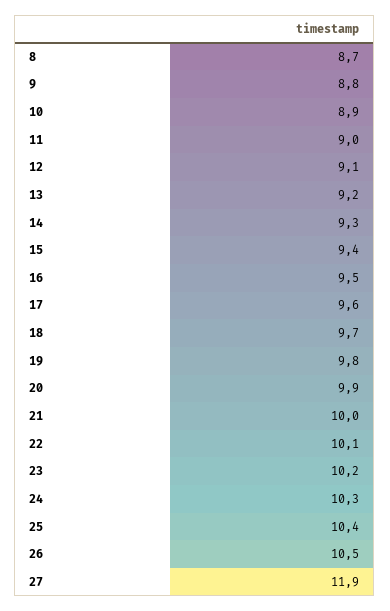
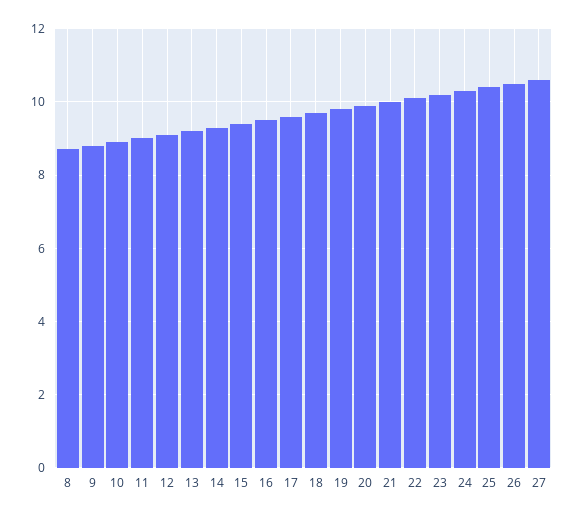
  {
    "8": 8.7,
    "9": 8.8,
    "10": 8.9,
    "11": 9,
    "12": 9.1,
    "13": 9.2,
    "14": 9.3,
    "15": 9.4,
    "16": 9.5,
    "17": 9.6,
    "18": 9.7,
    "19": 9.8,
    "20": 9.9,
    "21": 10,
    "22": 10.1,
    "23": 10.2,
    "24": 10.3,
    "25": 10.4,
    "26": 10.5,
-   "27": 11.9
+   "27": 10.5
  }

